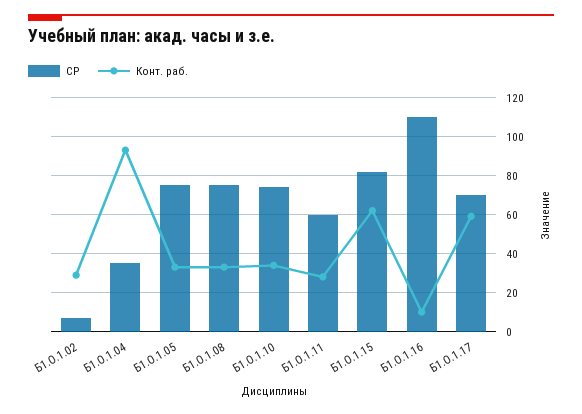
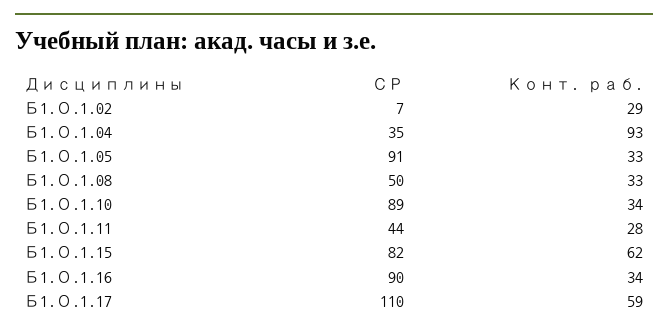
  {
    "СР": {
      "Б1.О.1.02": 7,
      "Б1.О.1.04": 35,
-     "Б1.О.1.05": 75,
+     "Б1.О.1.05": 91,
-     "Б1.О.1.08": 75,
+     "Б1.О.1.08": 50,
-     "Б1.О.1.10": 75,
+     "Б1.О.1.10": 89,
-     "Б1.О.1.11": 60,
+     "Б1.О.1.11": 44,
      "Б1.О.1.15": 82,
-     "Б1.О.1.16": 110,
+     "Б1.О.1.16": 90,
-     "Б1.О.1.17": 70
+     "Б1.О.1.17": 110
    },
    "Конт. раб.": {
      "Б1.О.1.02": 29,
      "Б1.О.1.04": 93,
      "Б1.О.1.05": 33,
      "Б1.О.1.08": 33,
      "Б1.О.1.10": 34,
      "Б1.О.1.11": 28,
      "Б1.О.1.15": 62,
-     "Б1.О.1.16": 10,
+     "Б1.О.1.16": 34,
      "Б1.О.1.17": 59
    }
  }

